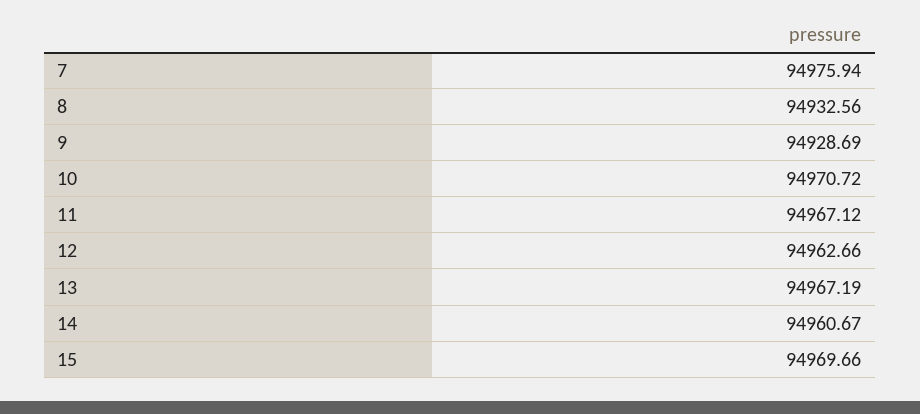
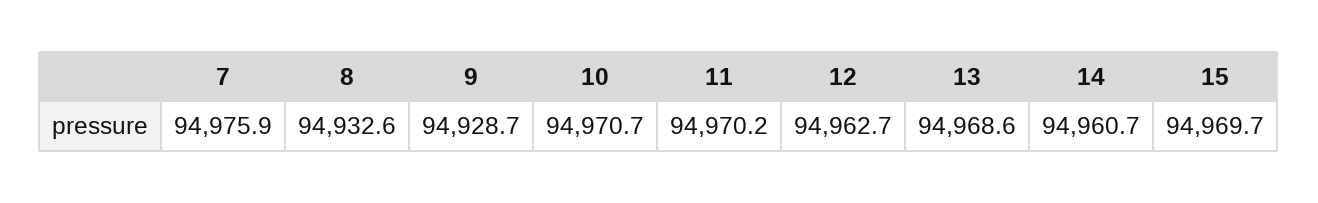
  {
    "7": 94975.94,
    "8": 94932.56,
    "9": 94928.69,
    "10": 94970.72,
-   "11": 94967.12,
+   "11": 94970.2,
    "12": 94962.66,
-   "13": 94967.19,
+   "13": 94968.6,
    "14": 94960.67,
    "15": 94969.66
  }

